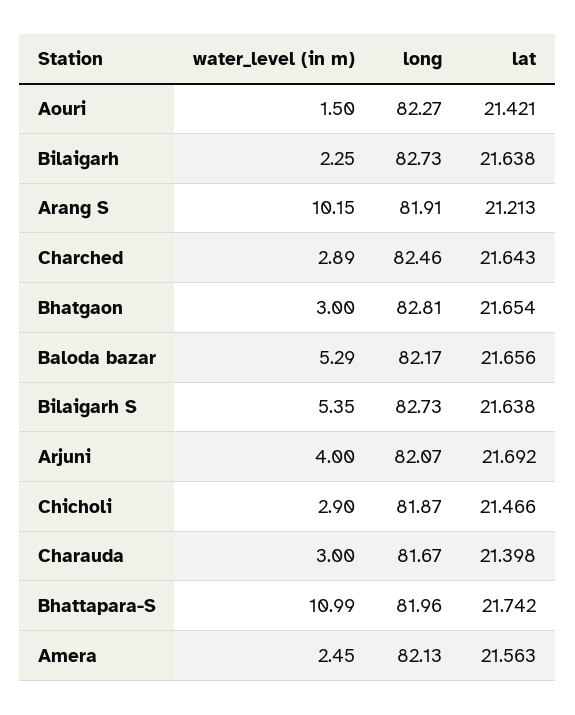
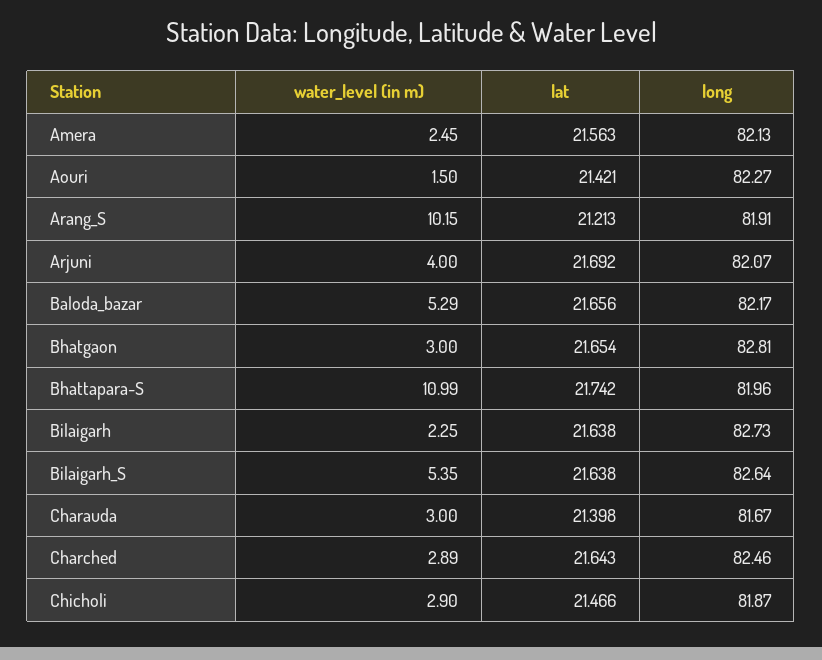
  {
    "water_level (in m)": {
      "Aouri": 1.5,
      "Bilaigarh": 2.25,
      "Arang S": 10.15,
      "Charched": 2.89,
      "Bhatgaon": 3,
      "Baloda bazar": 5.29,
      "Bilaigarh S": 5.35,
      "Arjuni": 4,
      "Chicholi": 2.9,
      "Charauda": 3,
      "Bhattapara-S": 10.99,
      "Amera": 2.45
    },
    "long": {
      "Aouri": 82.27,
      "Bilaigarh": 82.73,
      "Arang S": 81.91,
      "Charched": 82.46,
      "Bhatgaon": 82.81,
      "Baloda bazar": 82.17,
-     "Bilaigarh S": 82.73,
+     "Bilaigarh S": 82.64,
      "Arjuni": 82.07,
      "Chicholi": 81.87,
      "Charauda": 81.67,
      "Bhattapara-S": 81.96,
      "Amera": 82.13
    },
    "lat": {
      "Aouri": 21.421,
      "Bilaigarh": 21.638,
      "Arang S": 21.213,
      "Charched": 21.643,
      "Bhatgaon": 21.654,
      "Baloda bazar": 21.656,
      "Bilaigarh S": 21.638,
      "Arjuni": 21.692,
      "Chicholi": 21.466,
      "Charauda": 21.398,
      "Bhattapara-S": 21.742,
      "Amera": 21.563
    }
  }

